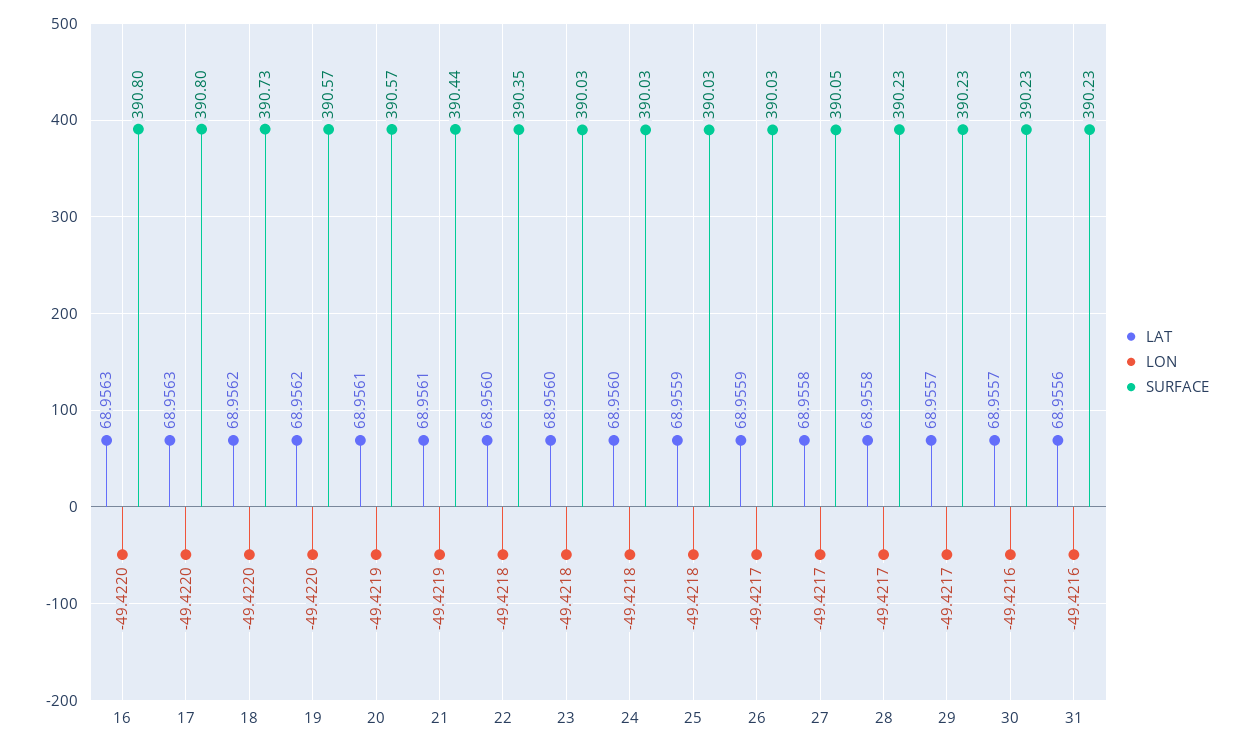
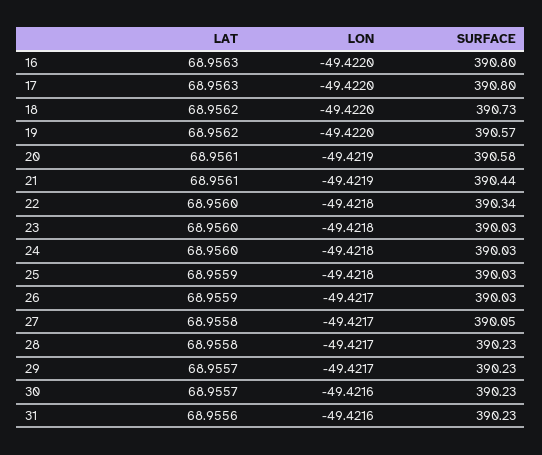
  {
    "LAT": {
      "16": 68.9563,
      "17": 68.9563,
      "18": 68.9562,
      "19": 68.9562,
      "20": 68.9561,
      "21": 68.9561,
      "22": 68.956,
      "23": 68.956,
      "24": 68.956,
      "25": 68.9559,
      "26": 68.9559,
      "27": 68.9558,
      "28": 68.9558,
      "29": 68.9557,
      "30": 68.9557,
      "31": 68.9556
    },
    "LON": {
      "16": -49.422,
      "17": -49.422,
      "18": -49.422,
      "19": -49.422,
      "20": -49.4219,
      "21": -49.4219,
      "22": -49.4218,
      "23": -49.4218,
      "24": -49.4218,
      "25": -49.4218,
      "26": -49.4217,
      "27": -49.4217,
      "28": -49.4217,
      "29": -49.4217,
      "30": -49.4216,
      "31": -49.4216
    },
    "SURFACE": {
      "16": 390.8,
      "17": 390.8,
      "18": 390.73,
      "19": 390.57,
-     "20": 390.57,
+     "20": 390.58,
      "21": 390.44,
-     "22": 390.35,
+     "22": 390.34,
      "23": 390.03,
      "24": 390.03,
      "25": 390.03,
      "26": 390.03,
      "27": 390.05,
      "28": 390.23,
      "29": 390.23,
      "30": 390.23,
      "31": 390.23
    }
  }

